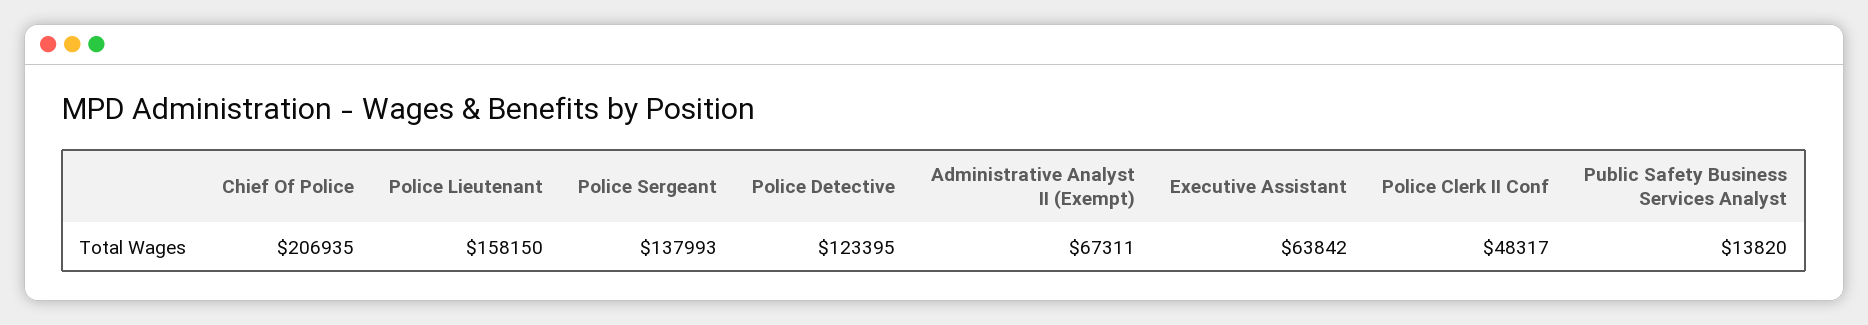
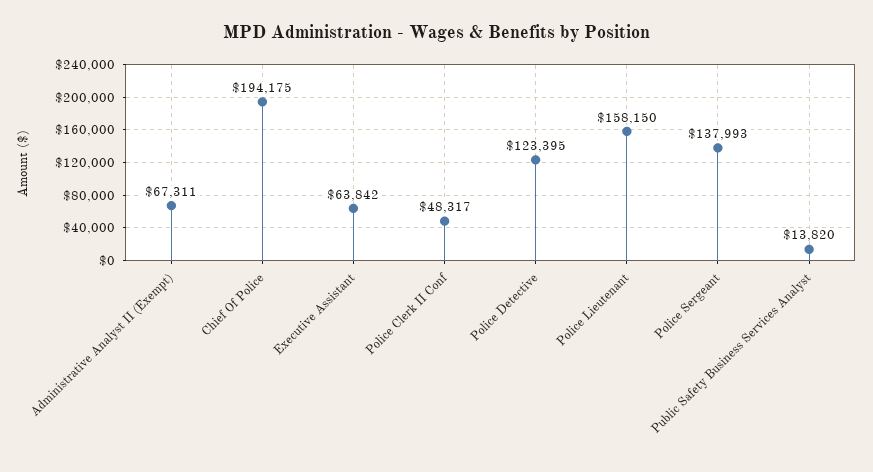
  {
-   "Chief Of Police": 206935,
+   "Chief Of Police": 194175,
    "Police Lieutenant": 158150,
    "Police Sergeant": 137993,
    "Police Detective": 123395,
    "Administrative Analyst II (Exempt)": 67311,
    "Executive Assistant": 63842,
    "Police Clerk II Conf": 48317,
    "Public Safety Business Services Analyst": 13820
  }

